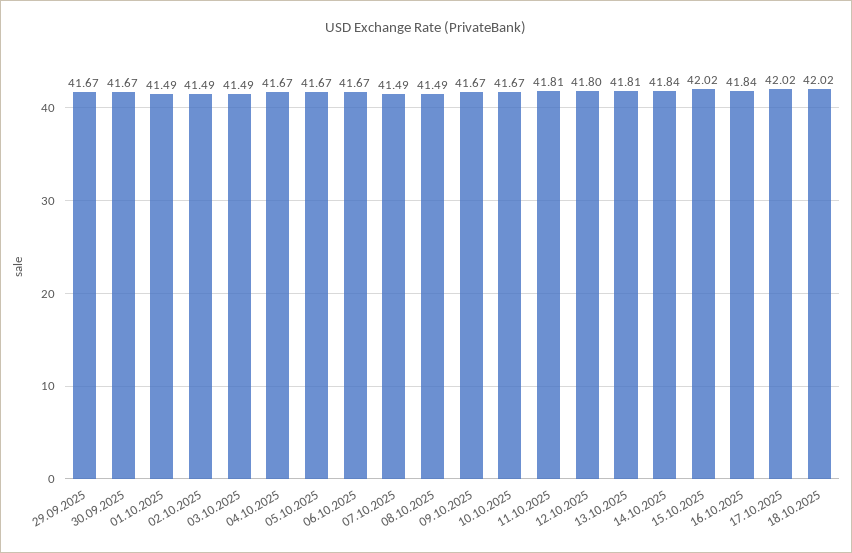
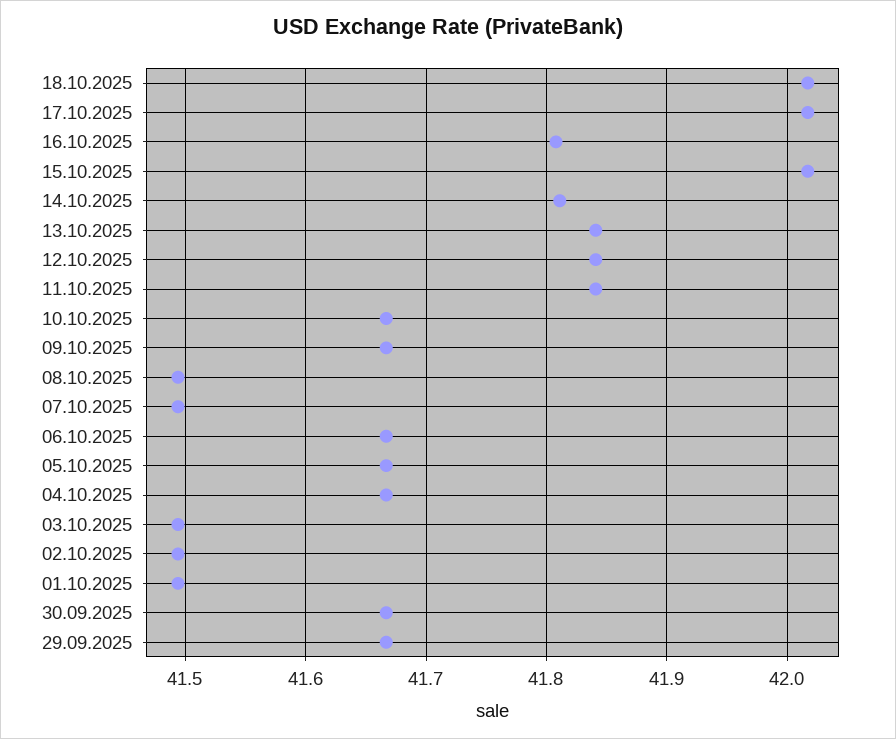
  {
    "29.09.2025": 41.67,
    "30.09.2025": 41.67,
    "01.10.2025": 41.49,
    "02.10.2025": 41.49,
    "03.10.2025": 41.49,
    "04.10.2025": 41.67,
    "05.10.2025": 41.67,
    "06.10.2025": 41.67,
    "07.10.2025": 41.49,
    "08.10.2025": 41.49,
    "09.10.2025": 41.67,
    "10.10.2025": 41.67,
-   "11.10.2025": 41.81,
+   "11.10.2025": 41.84,
-   "12.10.2025": 41.8,
+   "12.10.2025": 41.84,
-   "13.10.2025": 41.81,
+   "13.10.2025": 41.84,
-   "14.10.2025": 41.84,
+   "14.10.2025": 41.81,
    "15.10.2025": 42.02,
-   "16.10.2025": 41.84,
+   "16.10.2025": 41.81,
    "17.10.2025": 42.02,
    "18.10.2025": 42.02
  }

